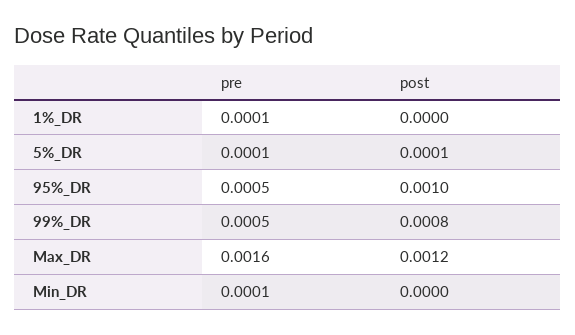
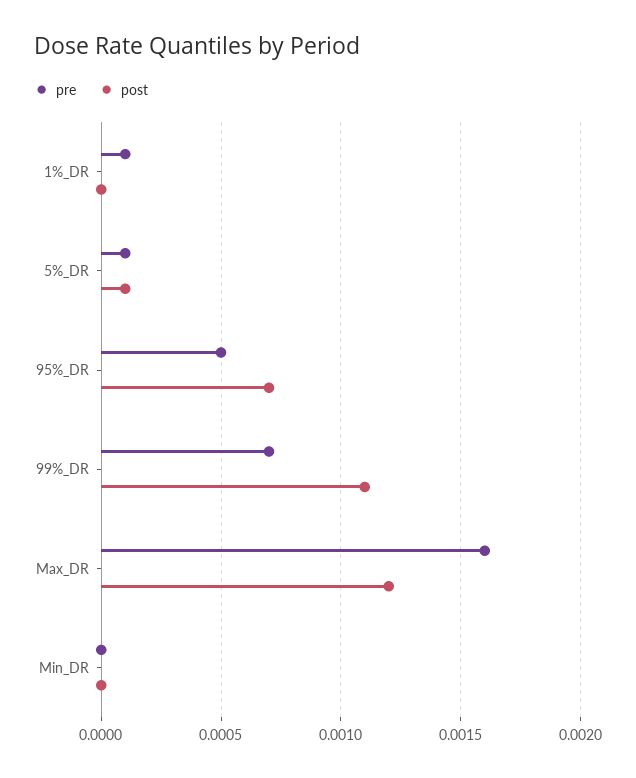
  {
    "pre": {
      "1%_DR": 0.0001,
      "5%_DR": 0.0001,
      "95%_DR": 0.0005,
-     "99%_DR": 0.0005,
+     "99%_DR": 0.0007,
      "Max_DR": 0.0016,
-     "Min_DR": 0.0001
+     "Min_DR": 0
    },
    "post": {
      "1%_DR": 0,
      "5%_DR": 0.0001,
-     "95%_DR": 0.001,
+     "95%_DR": 0.0007,
-     "99%_DR": 0.0008,
+     "99%_DR": 0.0011,
      "Max_DR": 0.0012,
      "Min_DR": 0
    }
  }

